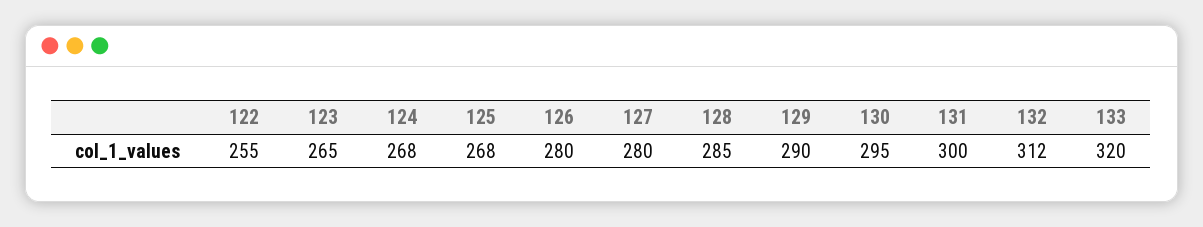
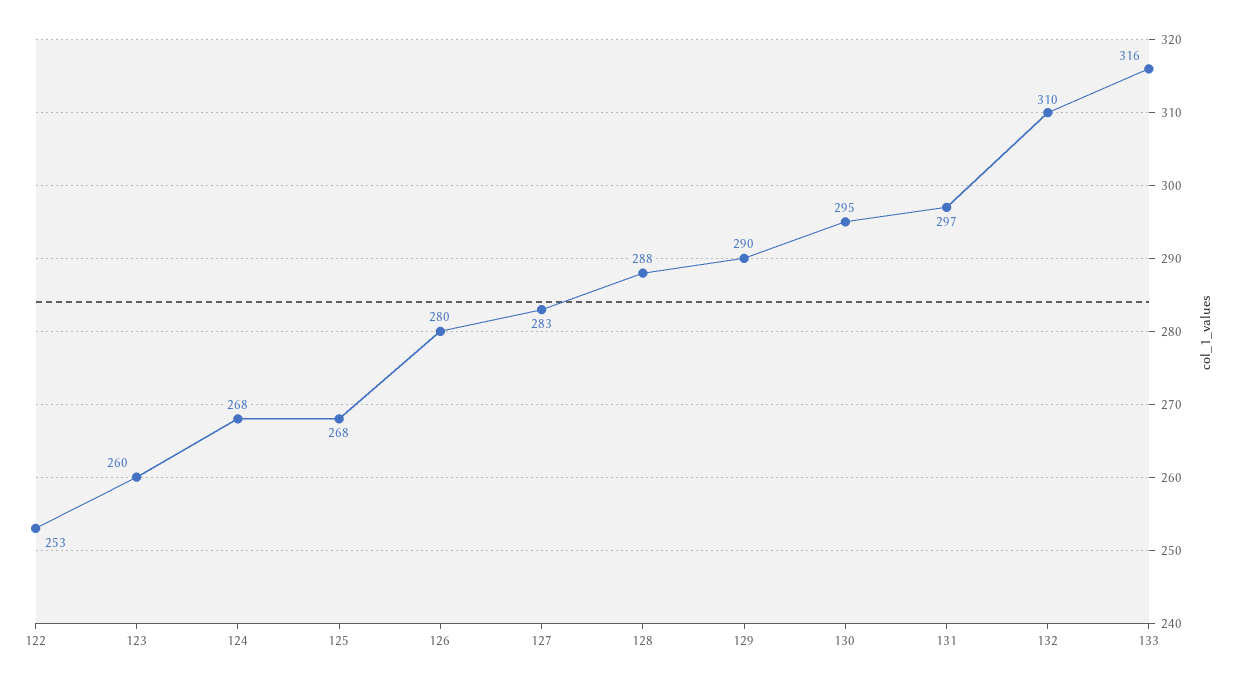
  {
-   "122": 255,
+   "122": 253,
-   "123": 265,
+   "123": 260,
    "124": 268,
    "125": 268,
    "126": 280,
-   "127": 280,
+   "127": 283,
-   "128": 285,
+   "128": 288,
    "129": 290,
    "130": 295,
-   "131": 300,
+   "131": 297,
-   "132": 312,
+   "132": 310,
-   "133": 320
+   "133": 316
  }

